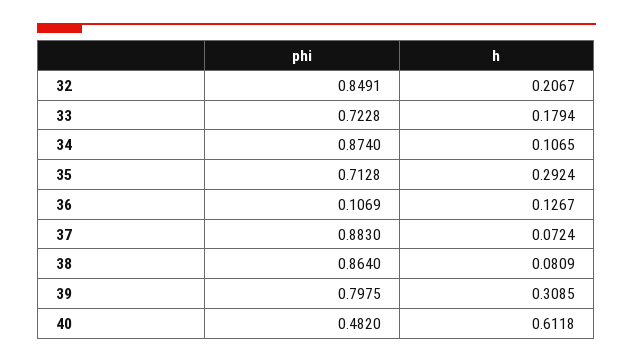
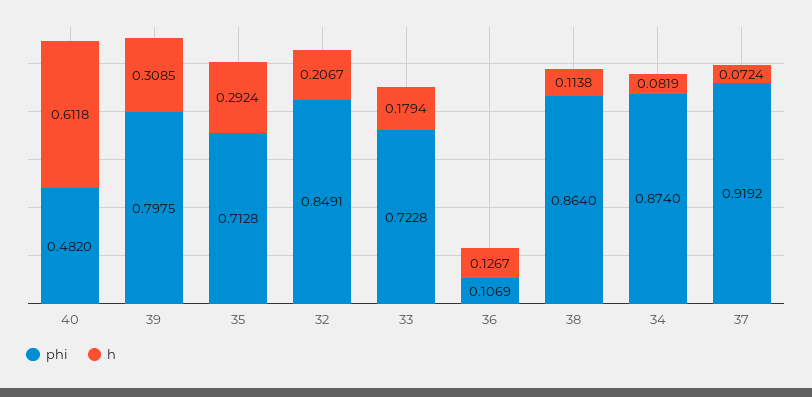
  {
    "phi": {
      "32": 0.8491,
      "33": 0.7228,
      "34": 0.874,
      "35": 0.7128,
      "36": 0.1069,
-     "37": 0.883,
+     "37": 0.9192,
      "38": 0.864,
      "39": 0.7975,
      "40": 0.482
    },
    "h": {
      "32": 0.2067,
      "33": 0.1794,
-     "34": 0.1065,
+     "34": 0.0819,
      "35": 0.2924,
      "36": 0.1267,
      "37": 0.0724,
-     "38": 0.0809,
+     "38": 0.1138,
      "39": 0.3085,
      "40": 0.6118
    }
  }

